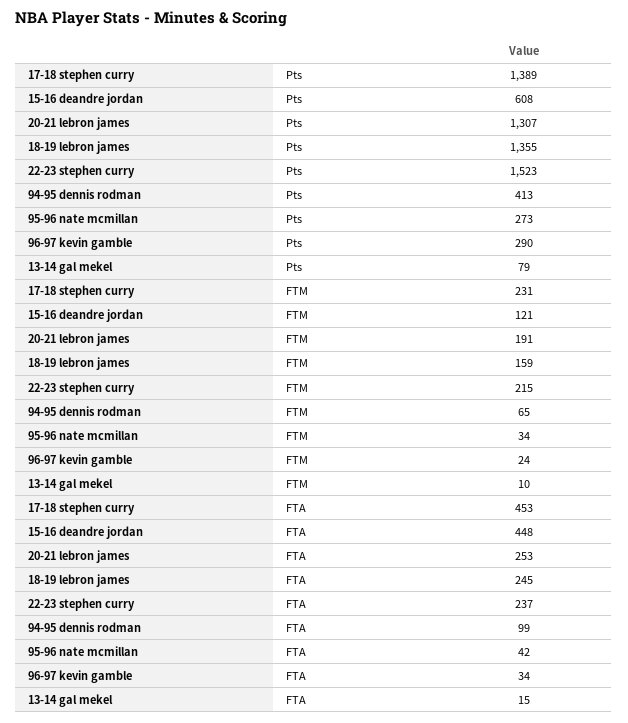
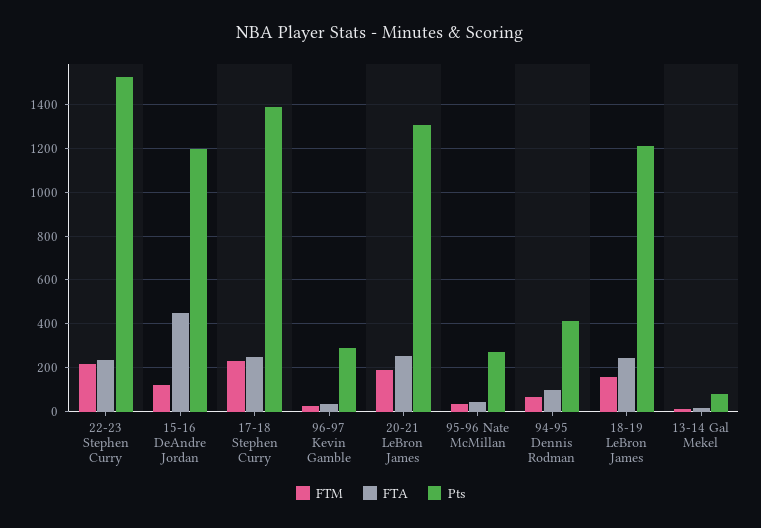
  {
    "Pts": {
      "17-18 stephen curry": 1389,
-     "15-16 deandre jordan": 608,
+     "15-16 deandre jordan": 1200,
      "20-21 lebron james": 1307,
-     "18-19 lebron james": 1355,
+     "18-19 lebron james": 1200,
      "22-23 stephen curry": 1523,
      "94-95 dennis rodman": 413,
      "95-96 nate mcmillan": 273,
      "96-97 kevin gamble": 290,
      "13-14 gal mekel": 79
    },
    "FTM": {
      "17-18 stephen curry": 231,
      "15-16 deandre jordan": 121,
      "20-21 lebron james": 191,
      "18-19 lebron james": 159,
      "22-23 stephen curry": 215,
      "94-95 dennis rodman": 65,
      "95-96 nate mcmillan": 34,
      "96-97 kevin gamble": 24,
      "13-14 gal mekel": 10
    },
    "FTA": {
-     "17-18 stephen curry": 453,
+     "17-18 stephen curry": 250,
      "15-16 deandre jordan": 448,
      "20-21 lebron james": 253,
      "18-19 lebron james": 245,
      "22-23 stephen curry": 237,
      "94-95 dennis rodman": 99,
      "95-96 nate mcmillan": 42,
      "96-97 kevin gamble": 34,
      "13-14 gal mekel": 15
    }
  }

